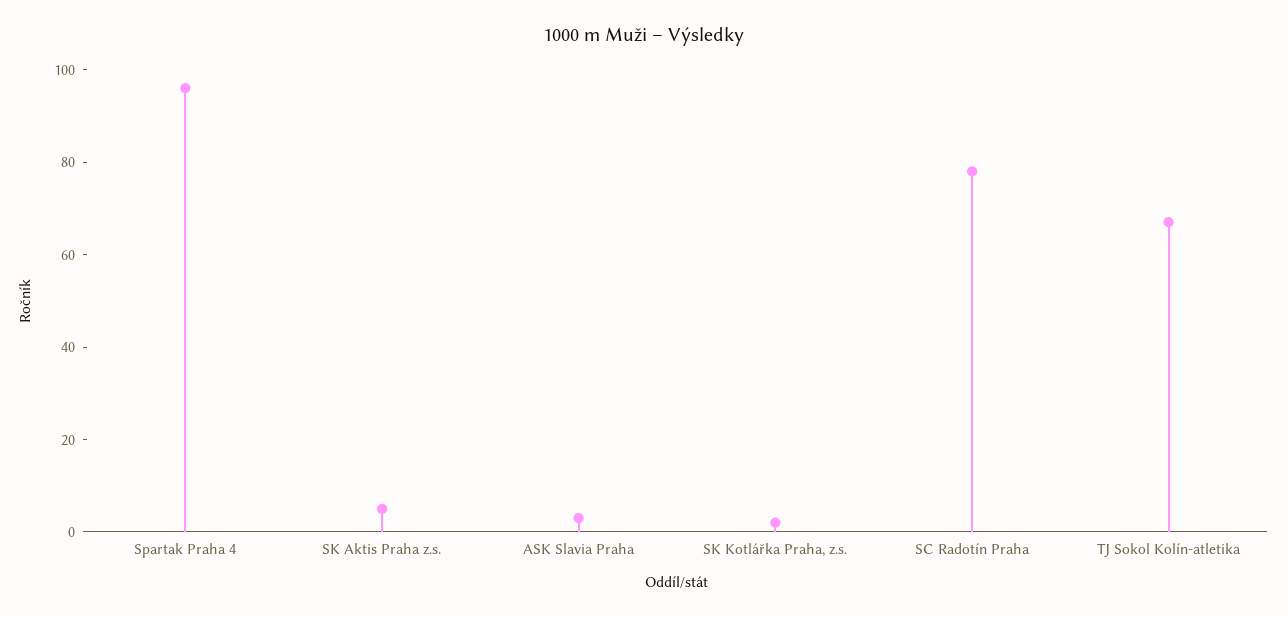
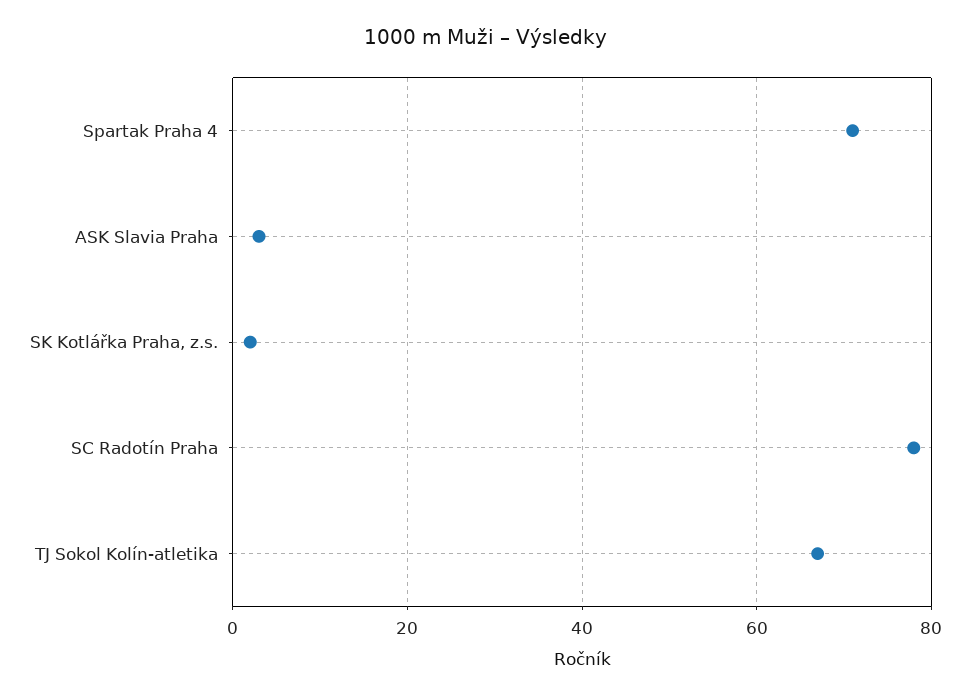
  {
-   "Spartak Praha 4": 95,
+   "Spartak Praha 4": 70,
-   "SK Aktis Praha z.s.": 5,
    "ASK Slavia Praha": 5,
    "SK Kotlářka Praha, z.s.": 0,
    "SC Radotín Praha": 80,
    "TJ Sokol Kolín-atletika": 65
  }

